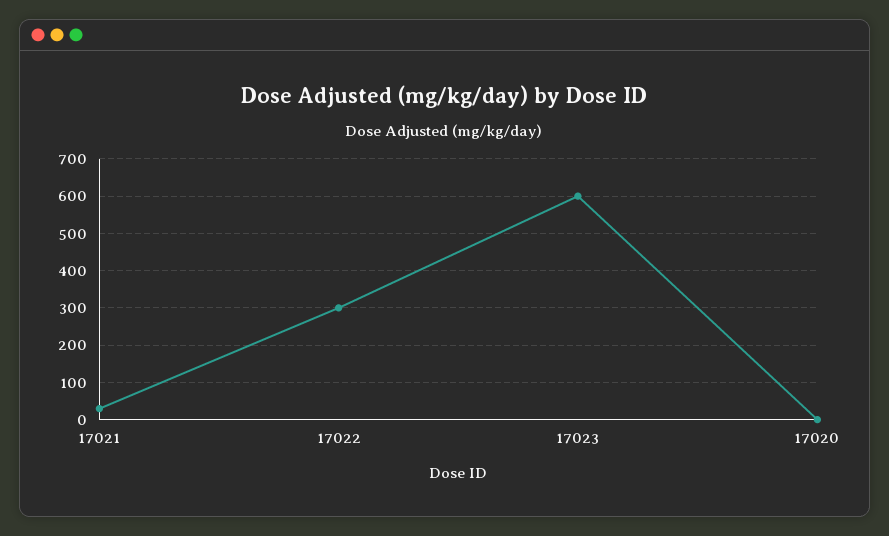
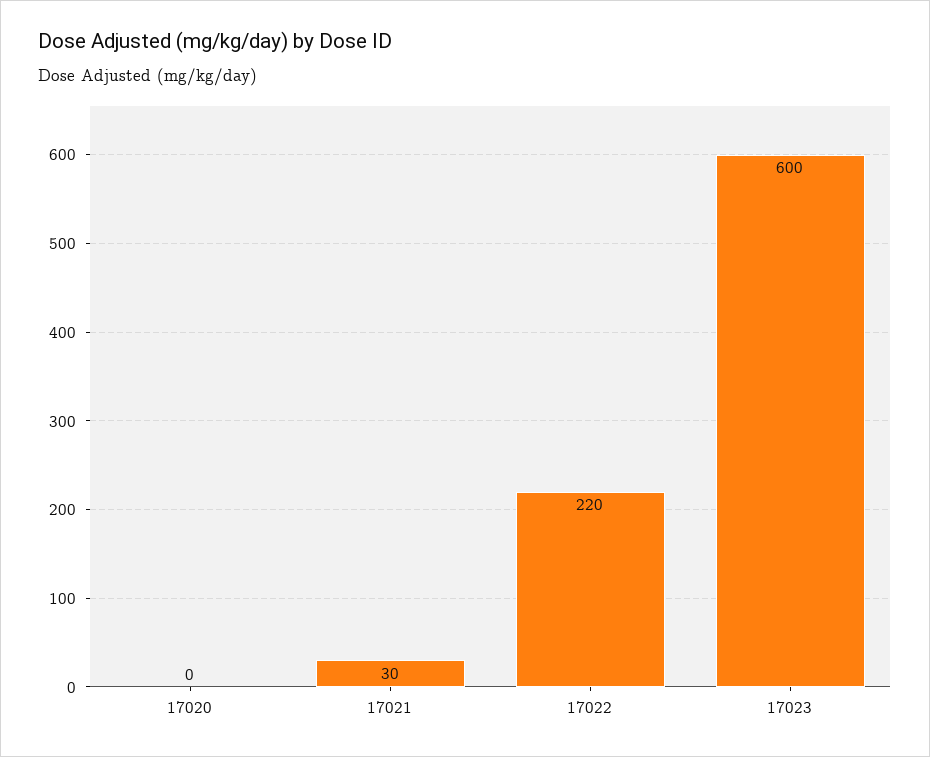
  {
    "17021": 30,
-   "17022": 300,
+   "17022": 220,
    "17023": 600,
    "17020": 0
  }

